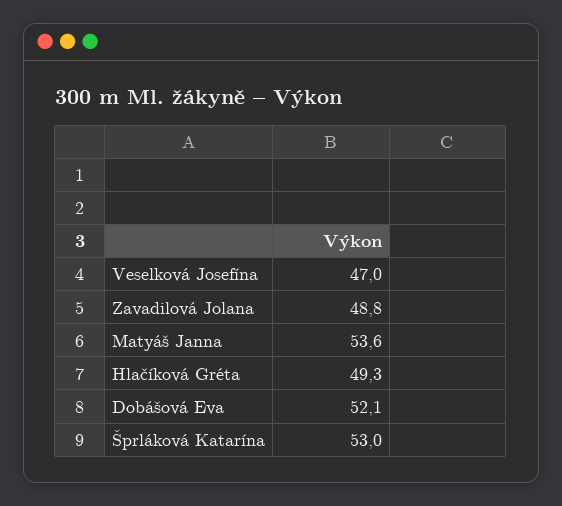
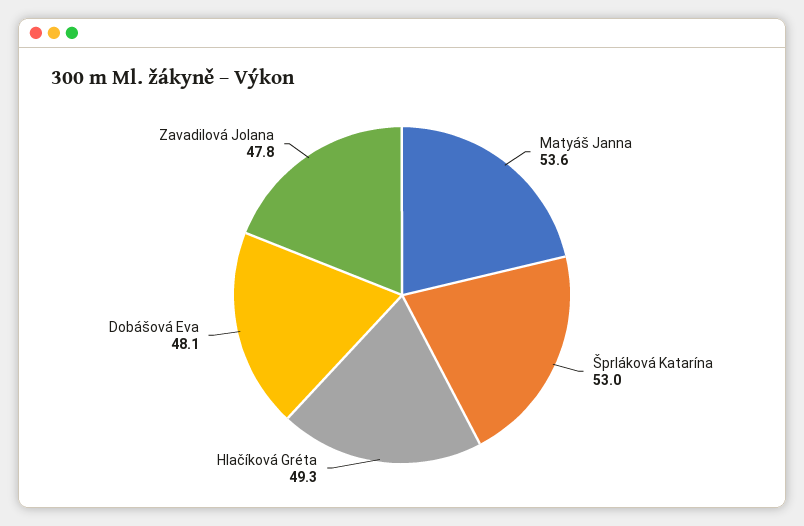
  {
-   "Veselková Josefína": 47,
-   "Zavadilová Jolana": 48.8,
+   "Zavadilová Jolana": 47.8,
    "Matyáš Janna": 53.6,
    "Hlačíková Gréta": 49.3,
-   "Dobášová Eva": 52.1,
+   "Dobášová Eva": 48.1,
    "Šprláková Katarína": 53
  }

